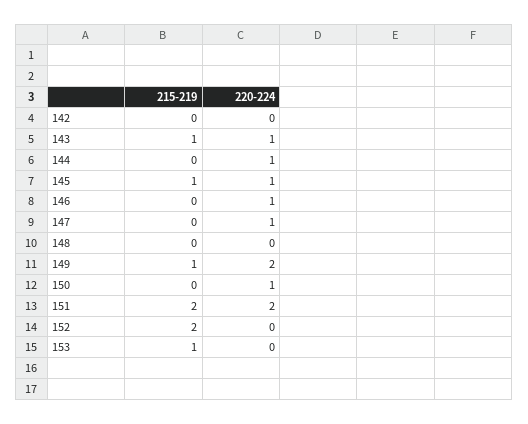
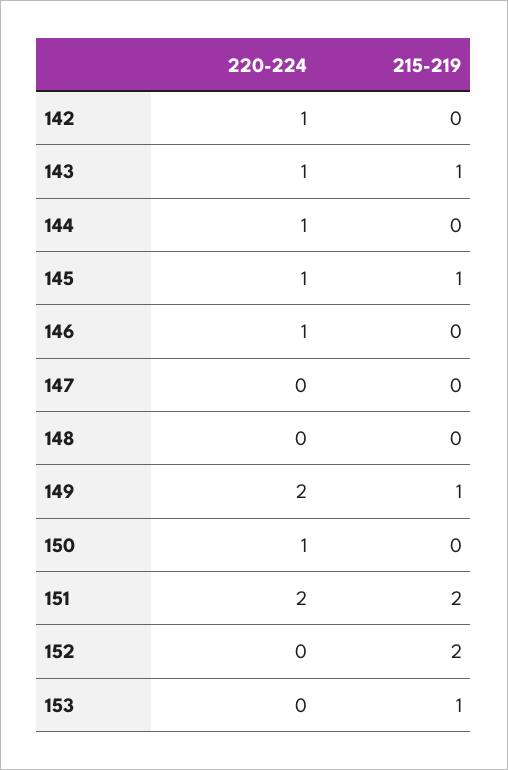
  {
    "215-219": {
      "142": 0,
      "143": 1,
      "144": 0,
      "145": 1,
      "146": 0,
      "147": 0,
      "148": 0,
      "149": 1,
      "150": 0,
      "151": 2,
      "152": 2,
      "153": 1
    },
    "220-224": {
-     "142": 0,
+     "142": 1,
      "143": 1,
      "144": 1,
      "145": 1,
      "146": 1,
-     "147": 1,
+     "147": 0,
      "148": 0,
      "149": 2,
      "150": 1,
      "151": 2,
      "152": 0,
      "153": 0
    }
  }

